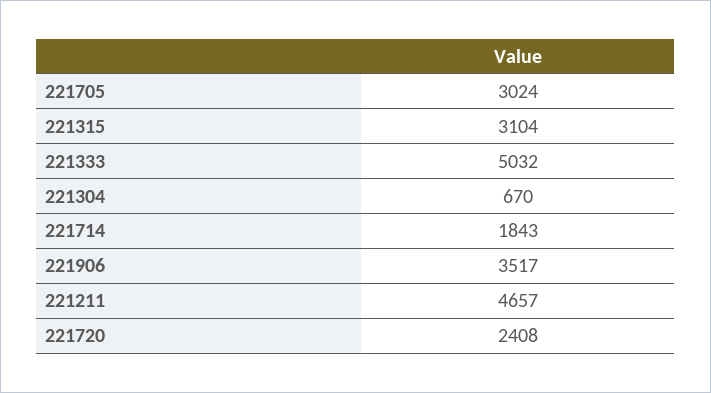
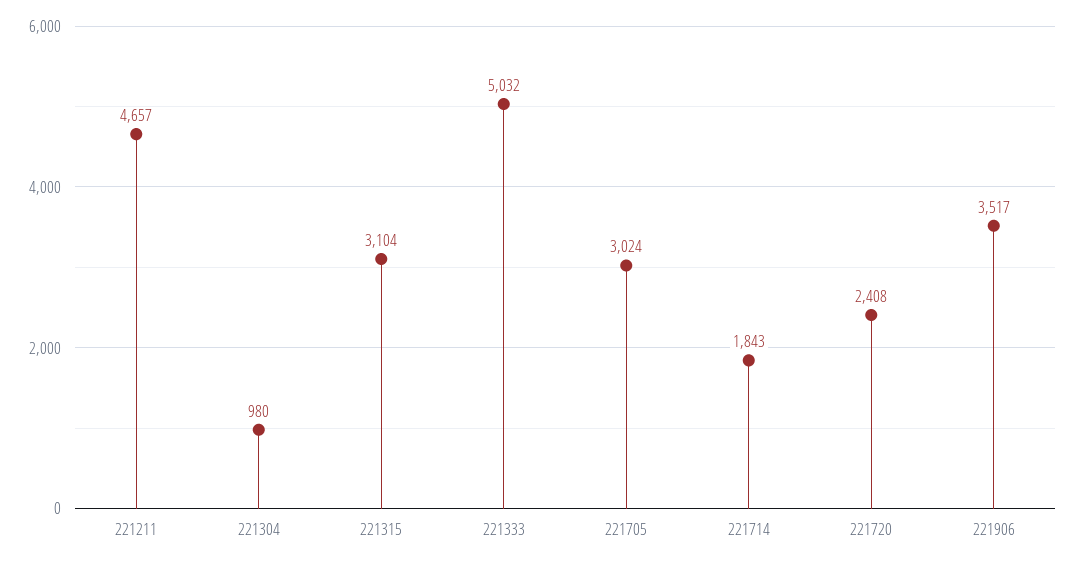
  {
    "221705": 3024,
    "221315": 3104,
    "221333": 5032,
-   "221304": 670,
+   "221304": 980,
    "221714": 1843,
    "221906": 3517,
    "221211": 4657,
    "221720": 2408
  }

